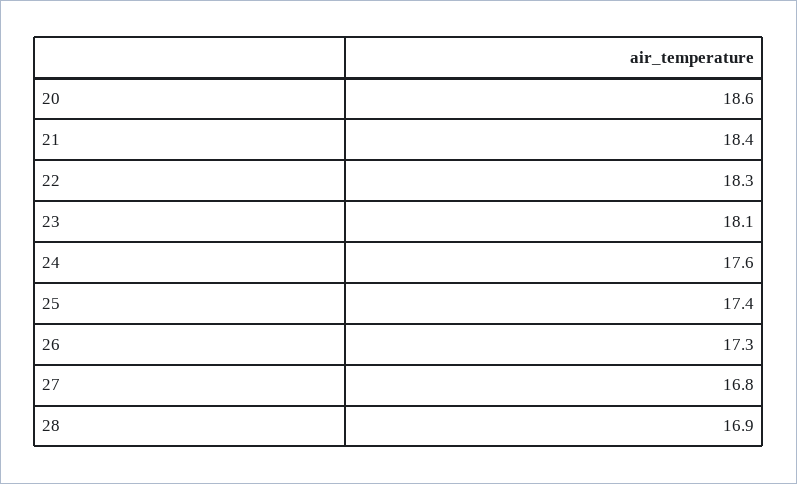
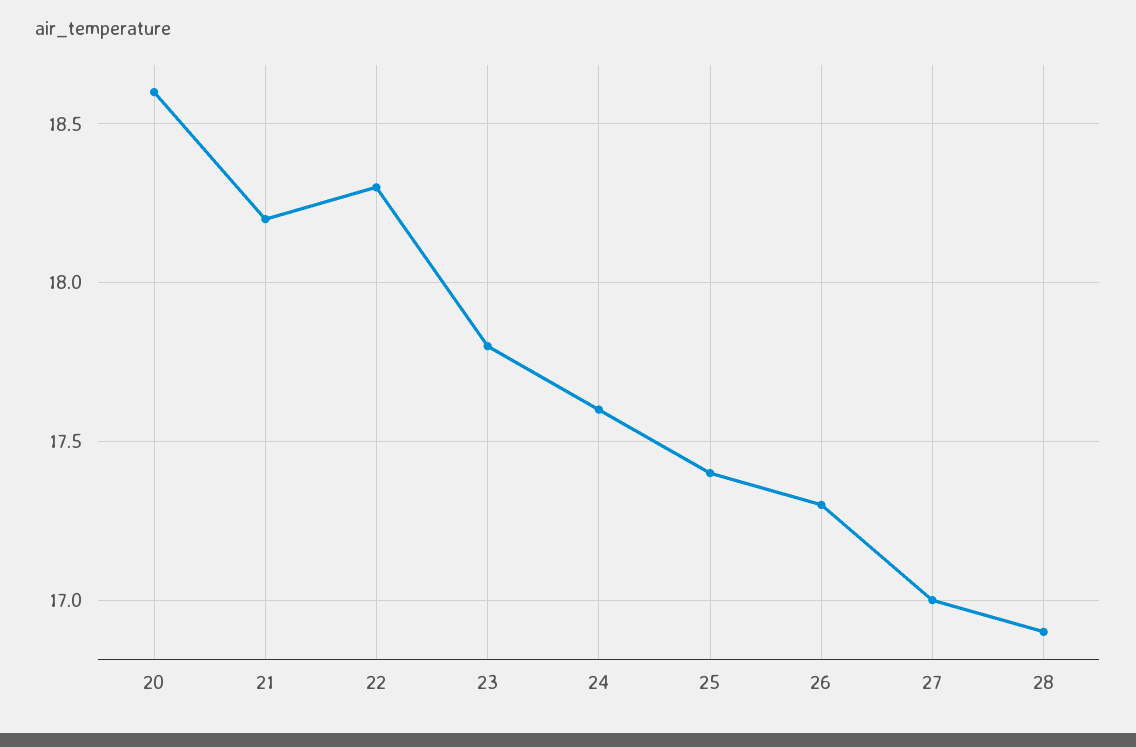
  {
    "20": 18.6,
-   "21": 18.4,
+   "21": 18.2,
    "22": 18.3,
-   "23": 18.1,
+   "23": 17.8,
    "24": 17.6,
    "25": 17.4,
    "26": 17.3,
-   "27": 16.8,
+   "27": 17,
    "28": 16.9
  }

